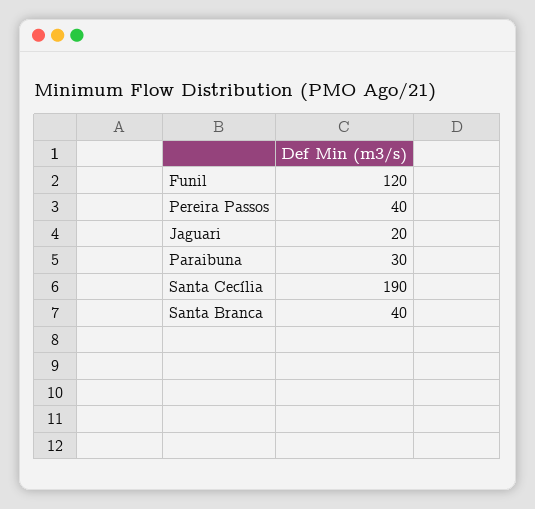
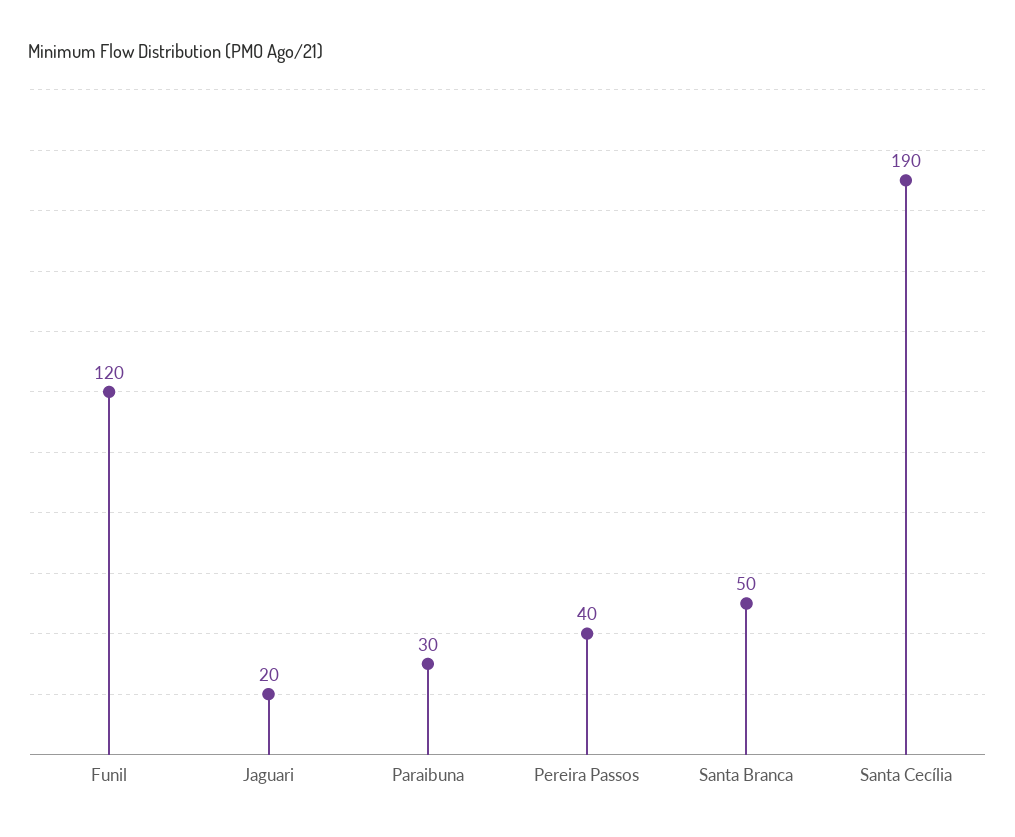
  {
    "Funil": 120,
    "Pereira Passos": 40,
    "Jaguari": 20,
    "Paraibuna": 30,
    "Santa Cecília": 190,
-   "Santa Branca": 40
+   "Santa Branca": 50
  }

